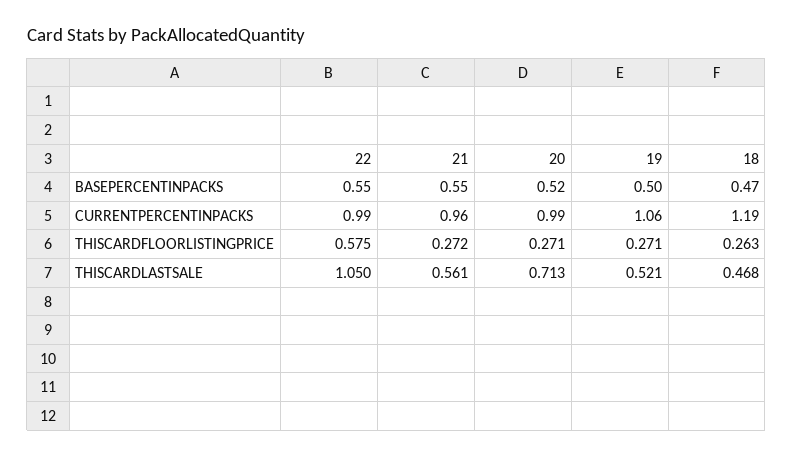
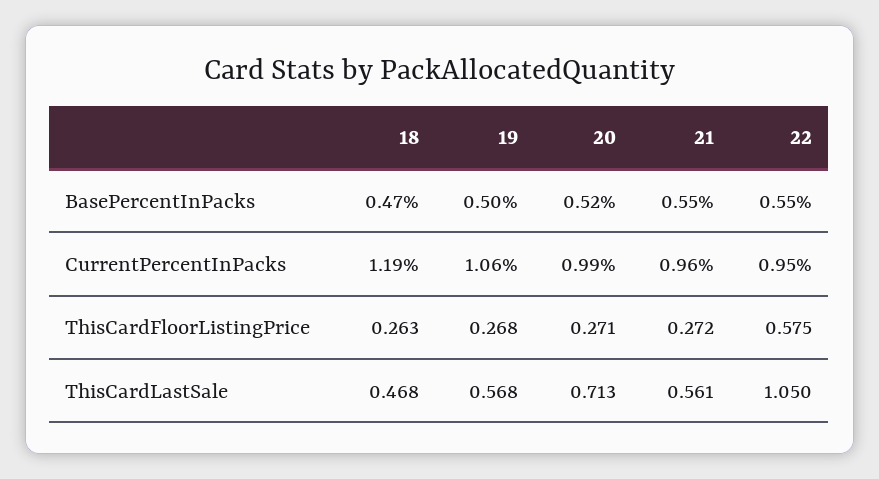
  {
    "22": {
      "BASEPERCENTINPACKS": 0.55,
-     "CURRENTPERCENTINPACKS": 0.99,
+     "CURRENTPERCENTINPACKS": 0.95,
      "THISCARDFLOORLISTINGPRICE": 0.575,
      "THISCARDLASTSALE": 1.05
    },
    "21": {
      "BASEPERCENTINPACKS": 0.55,
      "CURRENTPERCENTINPACKS": 0.96,
      "THISCARDFLOORLISTINGPRICE": 0.272,
      "THISCARDLASTSALE": 0.561
    },
    "20": {
      "BASEPERCENTINPACKS": 0.52,
      "CURRENTPERCENTINPACKS": 0.99,
      "THISCARDFLOORLISTINGPRICE": 0.271,
      "THISCARDLASTSALE": 0.713
    },
    "19": {
      "BASEPERCENTINPACKS": 0.5,
      "CURRENTPERCENTINPACKS": 1.06,
-     "THISCARDFLOORLISTINGPRICE": 0.271,
+     "THISCARDFLOORLISTINGPRICE": 0.268,
-     "THISCARDLASTSALE": 0.521
+     "THISCARDLASTSALE": 0.568
    },
    "18": {
      "BASEPERCENTINPACKS": 0.47,
      "CURRENTPERCENTINPACKS": 1.19,
      "THISCARDFLOORLISTINGPRICE": 0.263,
      "THISCARDLASTSALE": 0.468
    }
  }

